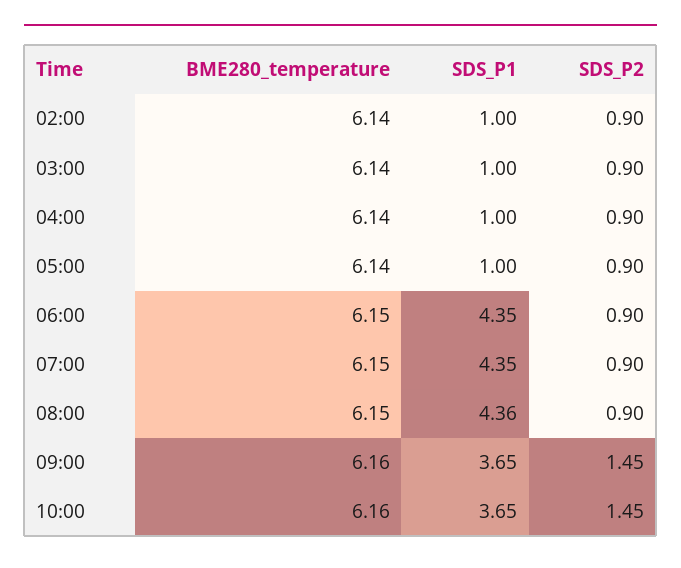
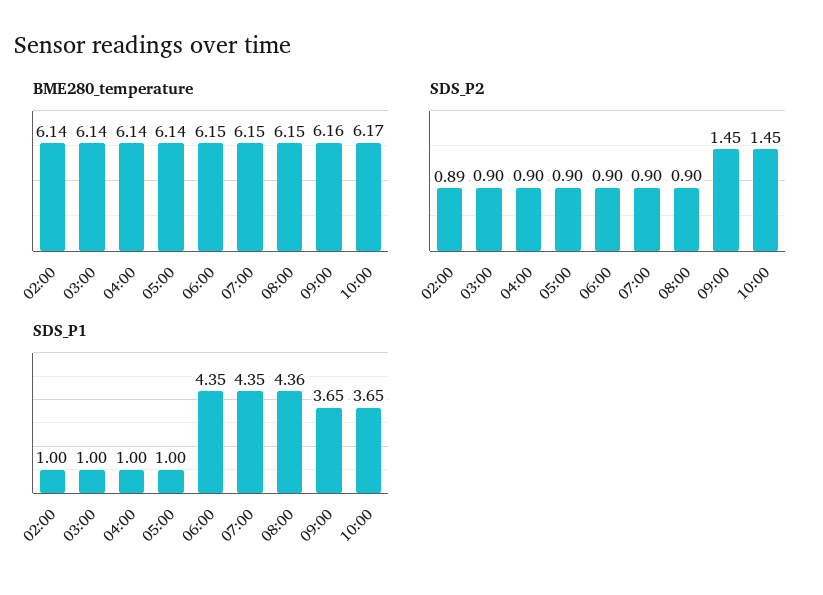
  {
    "BME280_temperature": {
      "02:00": 6.14,
      "03:00": 6.14,
      "04:00": 6.14,
      "05:00": 6.14,
      "06:00": 6.15,
      "07:00": 6.15,
      "08:00": 6.15,
      "09:00": 6.16,
-     "10:00": 6.16
+     "10:00": 6.17
    },
    "SDS_P1": {
      "02:00": 1,
      "03:00": 1,
      "04:00": 1,
      "05:00": 1,
      "06:00": 4.35,
      "07:00": 4.35,
      "08:00": 4.36,
      "09:00": 3.65,
      "10:00": 3.65
    },
    "SDS_P2": {
-     "02:00": 0.9,
+     "02:00": 0.89,
      "03:00": 0.9,
      "04:00": 0.9,
      "05:00": 0.9,
      "06:00": 0.9,
      "07:00": 0.9,
      "08:00": 0.9,
      "09:00": 1.45,
      "10:00": 1.45
    }
  }

